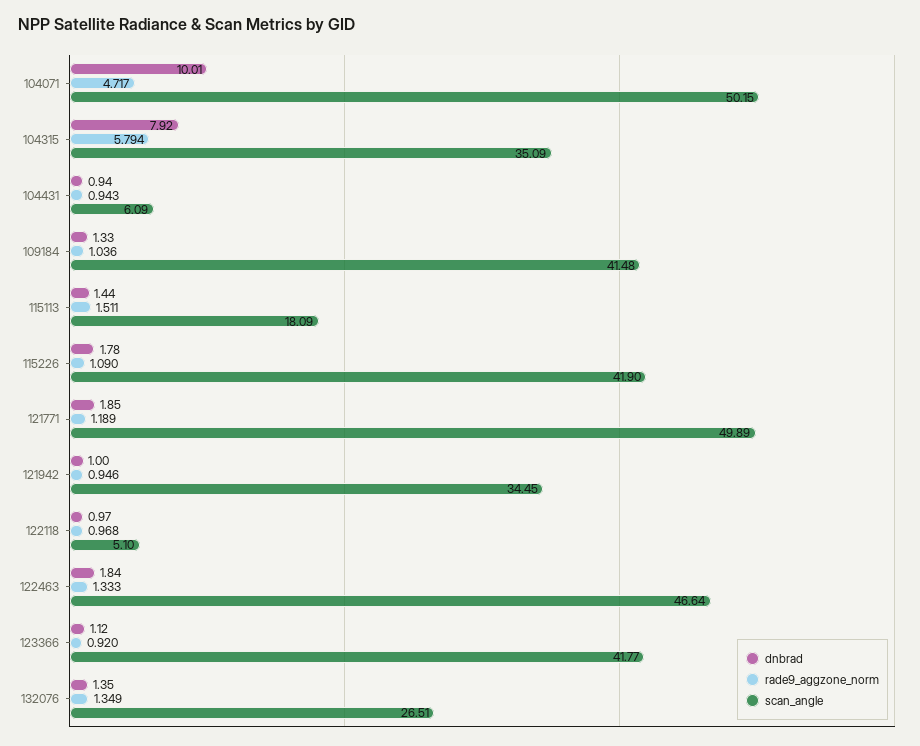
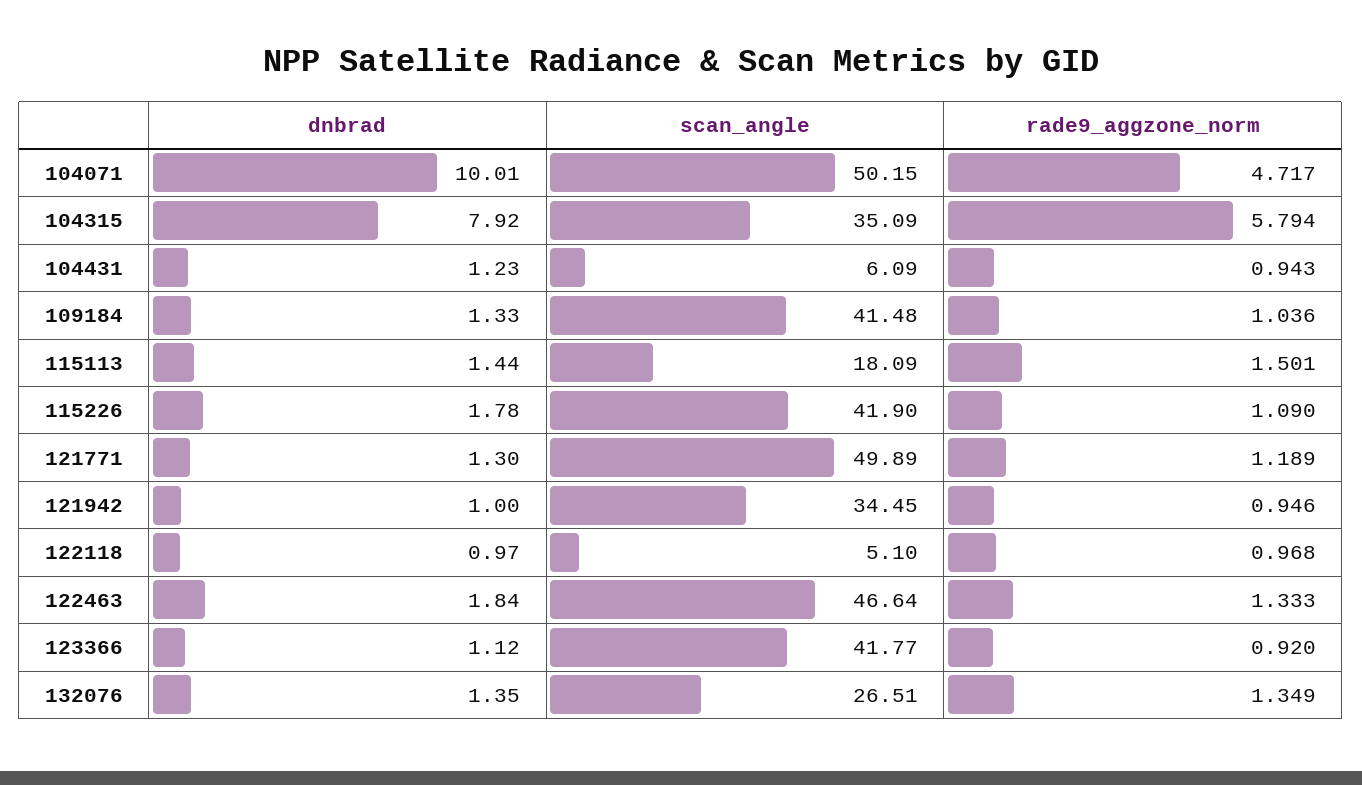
  {
    "dnbrad": {
      "104071": 10.01,
      "104315": 7.92,
-     "104431": 0.94,
+     "104431": 1.23,
      "109184": 1.33,
      "115113": 1.44,
      "115226": 1.78,
-     "121771": 1.85,
+     "121771": 1.3,
      "121942": 1,
      "122118": 0.97,
      "122463": 1.84,
      "123366": 1.12,
      "132076": 1.35
    },
    "rade9_aggzone_norm": {
      "104071": 4.717,
      "104315": 5.794,
      "104431": 0.943,
      "109184": 1.036,
-     "115113": 1.511,
+     "115113": 1.501,
      "115226": 1.09,
      "121771": 1.189,
      "121942": 0.946,
      "122118": 0.968,
      "122463": 1.333,
      "123366": 0.92,
      "132076": 1.349
    },
    "scan_angle": {
      "104071": 50.15,
      "104315": 35.09,
      "104431": 6.09,
      "109184": 41.48,
      "115113": 18.09,
      "115226": 41.9,
      "121771": 49.89,
      "121942": 34.45,
      "122118": 5.1,
      "122463": 46.64,
      "123366": 41.77,
      "132076": 26.51
    }
  }

